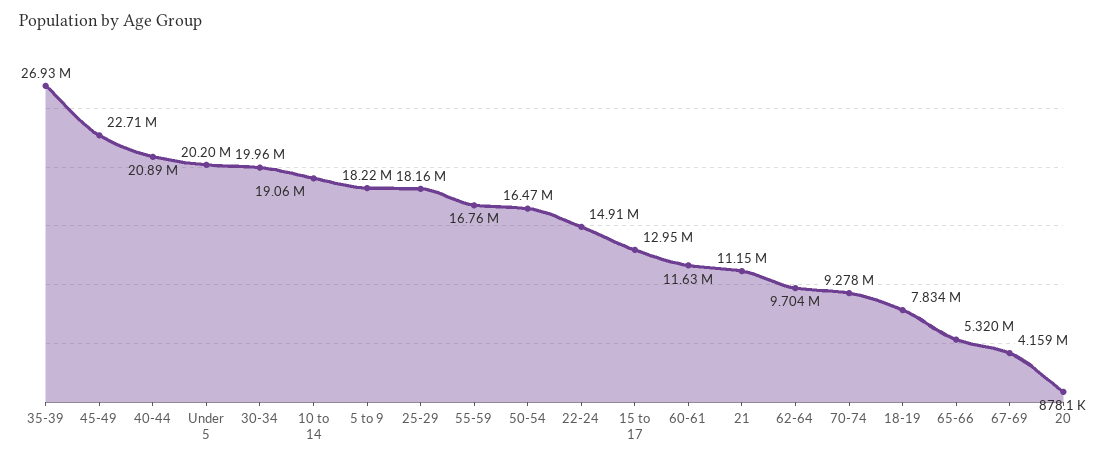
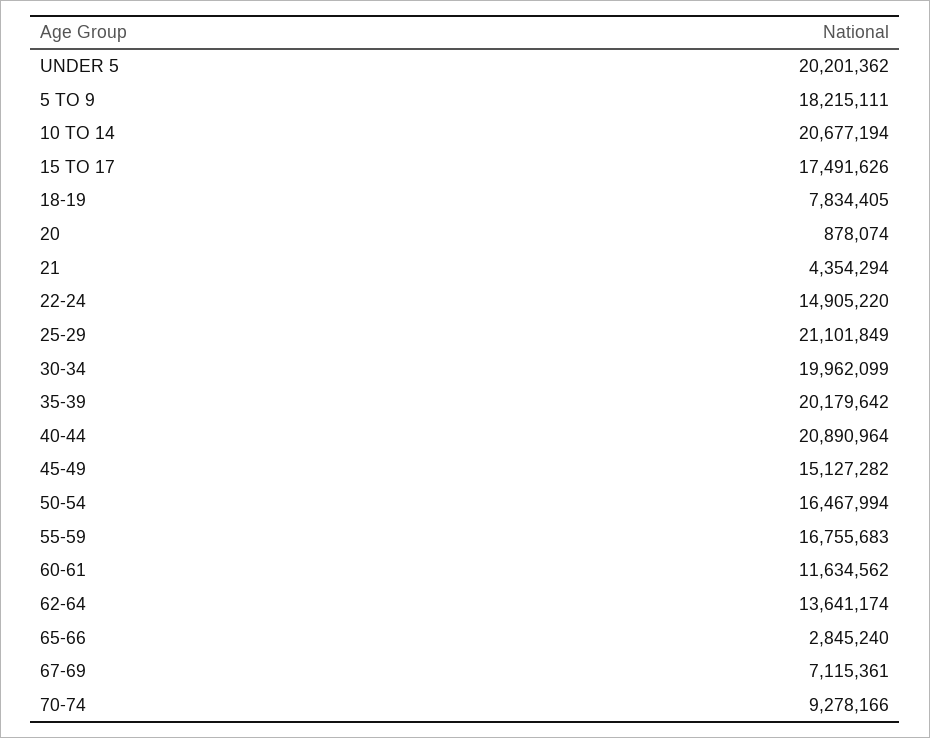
  {
-   "35-39": 26930000,
+   "35-39": 20179642,
-   "45-49": 22710000,
+   "45-49": 15127282,
    "40-44": 20890964,
    "Under 5": 20201362,
    "30-34": 19962099,
-   "10 to 14": 19060000,
+   "10 to 14": 20677194,
    "5 to 9": 18215111,
-   "25-29": 18160000,
+   "25-29": 21101849,
    "55-59": 16755683,
    "50-54": 16467994,
    "22-24": 14905220,
-   "15 to 17": 12950000,
+   "15 to 17": 17491626,
    "60-61": 11634562,
-   "21": 11150000,
+   "21": 4354294,
-   "62-64": 9704000,
+   "62-64": 13641174,
    "70-74": 9278166,
    "18-19": 7834405,
-   "65-66": 5320000,
+   "65-66": 2845240,
-   "67-69": 4159000,
+   "67-69": 7115361,
    "20": 878074
  }

